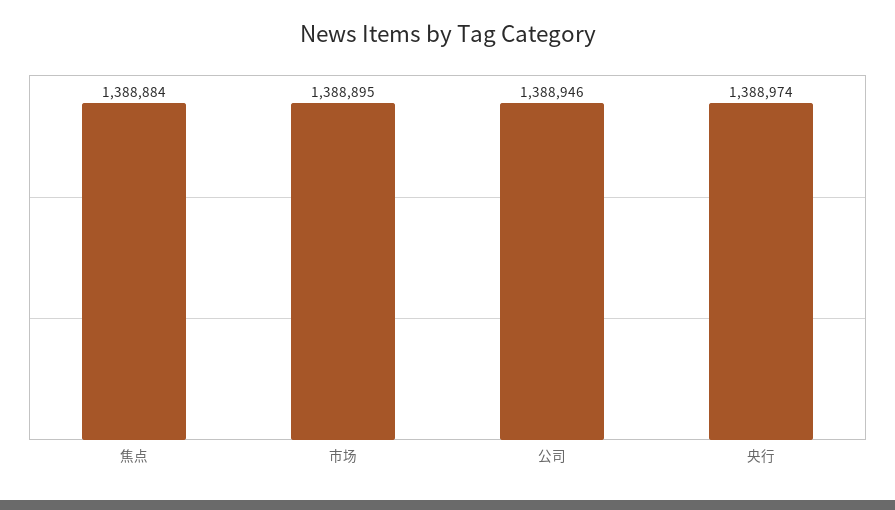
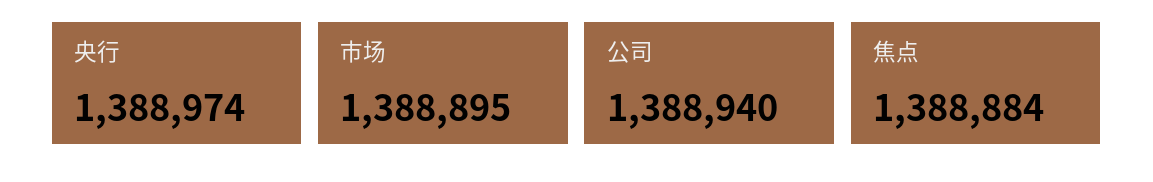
  {
    "焦点": 1388884,
    "市场": 1388895,
-   "公司": 1388946,
+   "公司": 1388940,
    "央行": 1388974
  }

